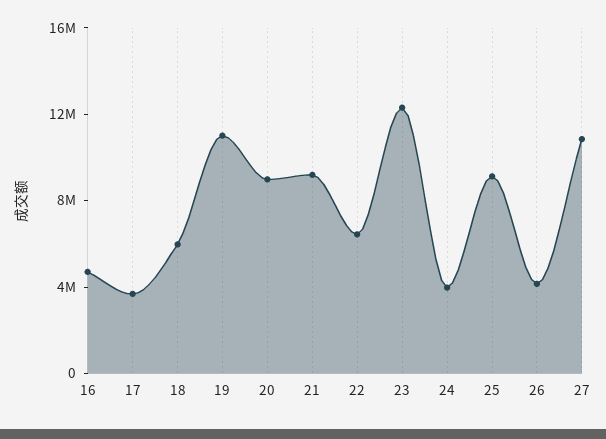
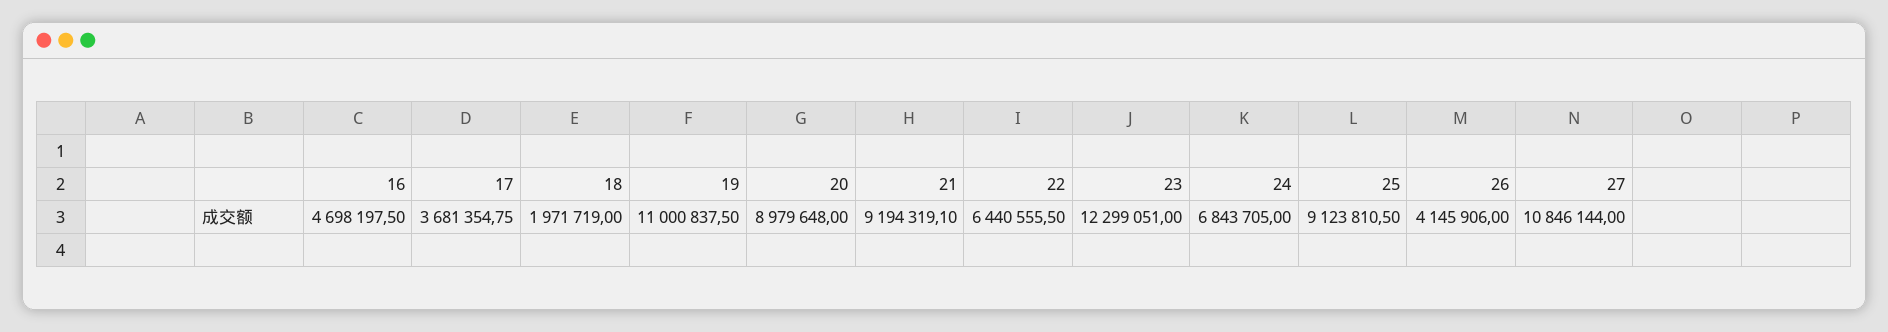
  {
    "16": 4698197.5,
    "17": 3681354.75,
-   "18": 6000000,
+   "18": 1971719,
    "19": 11000837.5,
    "20": 8979648,
    "21": 9194319.1,
    "22": 6440555.5,
    "23": 12299051,
-   "24": 4000000,
+   "24": 6843705,
    "25": 9123810.5,
    "26": 4145906,
    "27": 10846144
  }

